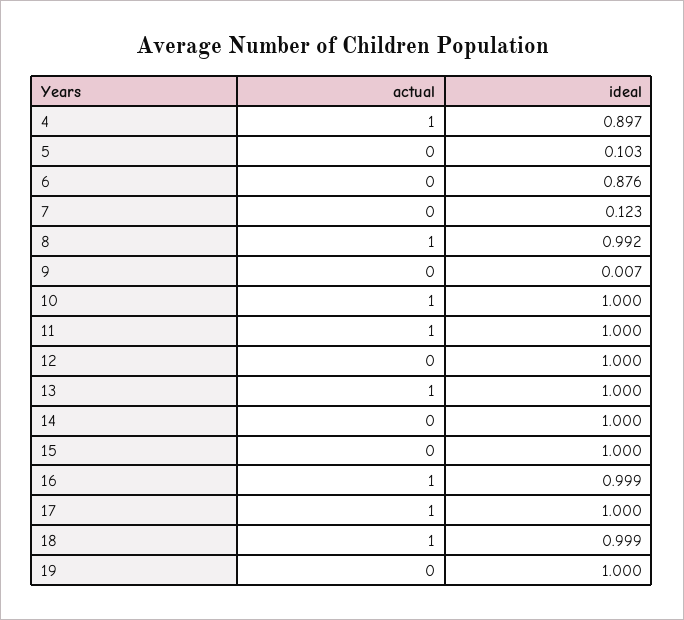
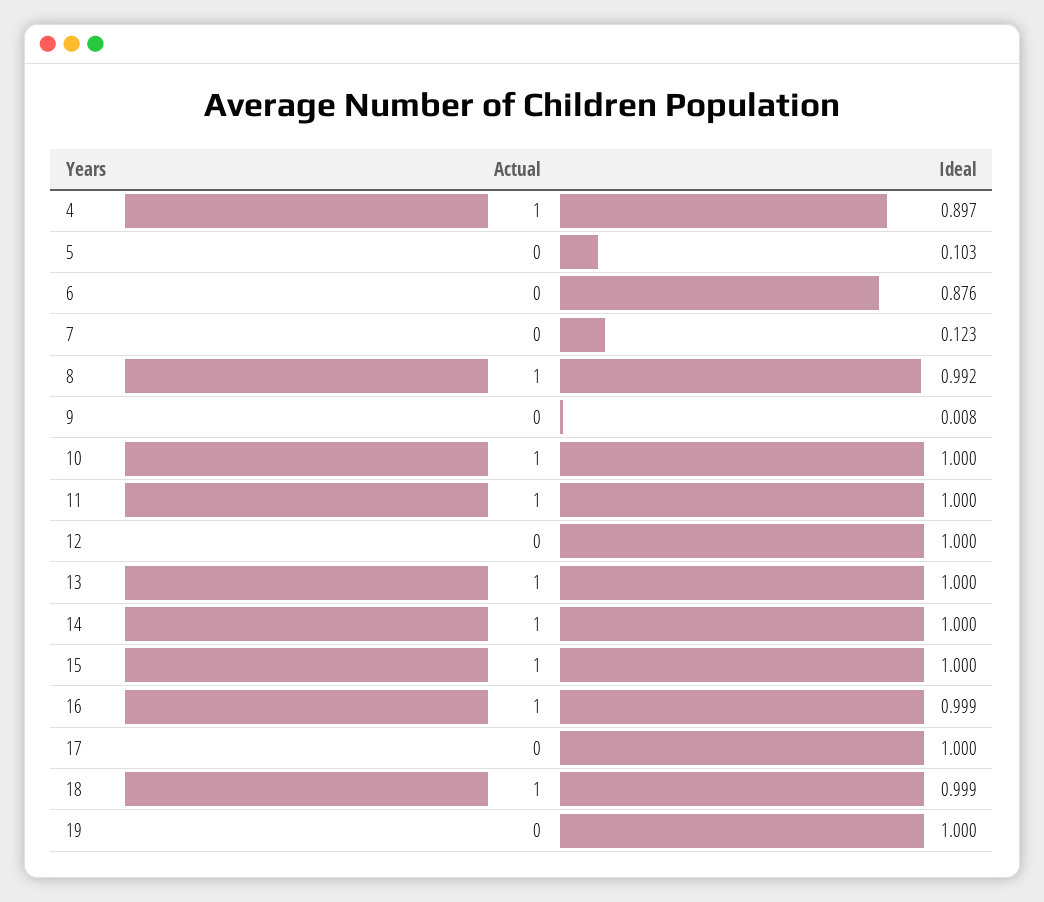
  {
    "actual": {
      "4": 1,
      "5": 0,
      "6": 0,
      "7": 0,
      "8": 1,
      "9": 0,
      "10": 1,
      "11": 1,
      "12": 0,
      "13": 1,
-     "14": 0,
+     "14": 1,
-     "15": 0,
+     "15": 1,
      "16": 1,
-     "17": 1,
+     "17": 0,
      "18": 1,
      "19": 0
    },
    "ideal": {
      "4": 0.897,
      "5": 0.103,
      "6": 0.876,
      "7": 0.123,
      "8": 0.992,
-     "9": 0.007,
+     "9": 0.008,
      "10": 1,
      "11": 1,
      "12": 1,
      "13": 1,
      "14": 1,
      "15": 1,
      "16": 0.999,
      "17": 1,
      "18": 0.999,
      "19": 1
    }
  }

